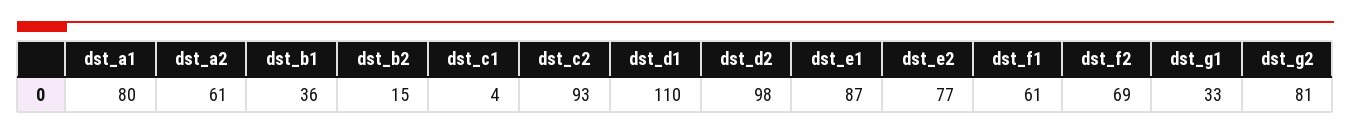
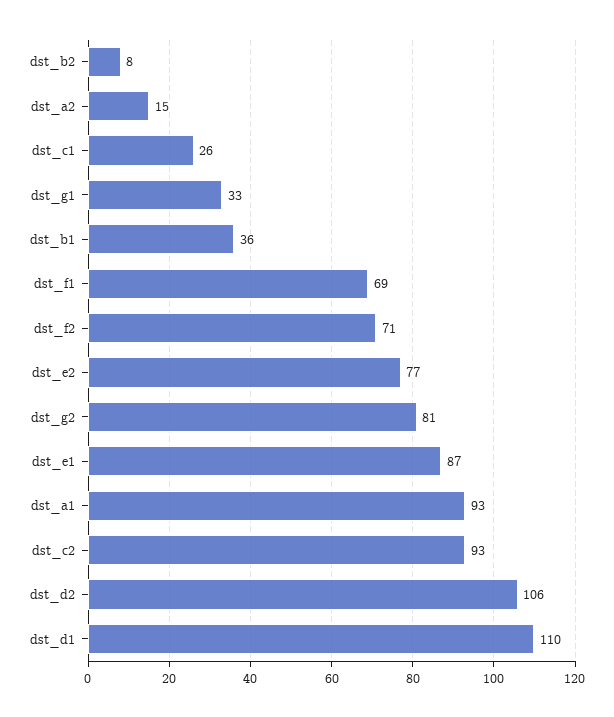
  {
-   "dst_a1": 80,
+   "dst_a1": 93,
-   "dst_a2": 61,
+   "dst_a2": 15,
    "dst_b1": 36,
-   "dst_b2": 15,
+   "dst_b2": 8,
-   "dst_c1": 4,
+   "dst_c1": 26,
    "dst_c2": 93,
    "dst_d1": 110,
-   "dst_d2": 98,
+   "dst_d2": 106,
    "dst_e1": 87,
    "dst_e2": 77,
-   "dst_f1": 61,
+   "dst_f1": 69,
-   "dst_f2": 69,
+   "dst_f2": 71,
    "dst_g1": 33,
    "dst_g2": 81
  }

